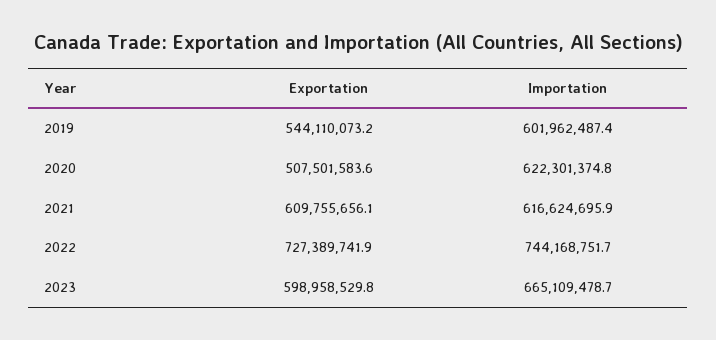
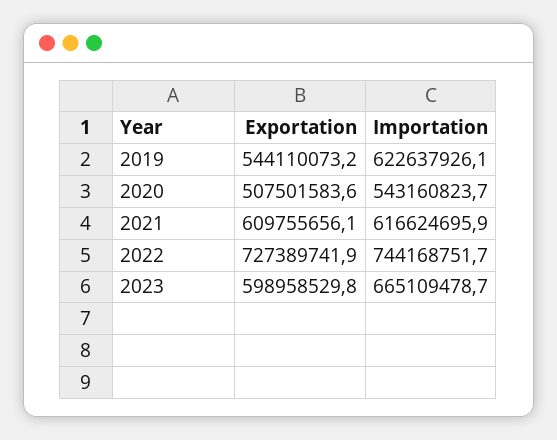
  {
    "Exportation": {
      "2019": 544110073.2,
      "2020": 507501583.6,
      "2021": 609755656.1,
      "2022": 727389741.9,
      "2023": 598958529.8
    },
    "Importation": {
-     "2019": 601962487.4,
+     "2019": 622637926.1,
-     "2020": 622301374.8,
+     "2020": 543160823.7,
      "2021": 616624695.9,
      "2022": 744168751.7,
      "2023": 665109478.7
    }
  }

